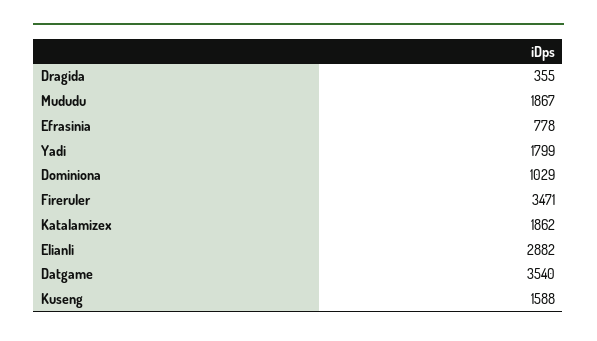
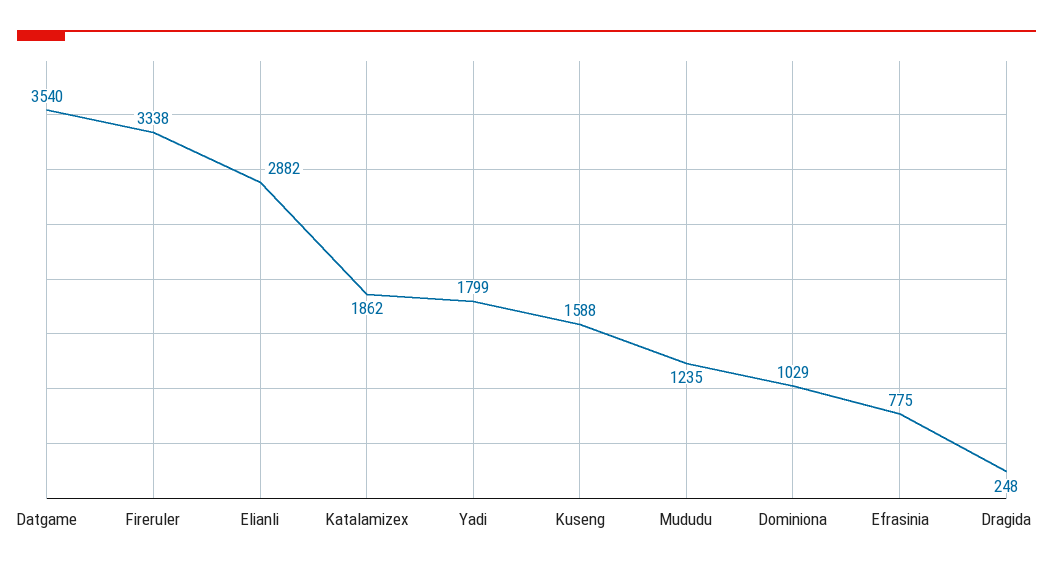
  {
-   "Dragida": 355,
+   "Dragida": 248,
-   "Mududu": 1867,
+   "Mududu": 1235,
-   "Efrasinia": 778,
+   "Efrasinia": 775,
    "Yadi": 1799,
    "Dominiona": 1029,
-   "Fireruler": 3471,
+   "Fireruler": 3338,
    "Katalamizex": 1862,
    "Elianli": 2882,
    "Datgame": 3540,
    "Kuseng": 1588
  }

